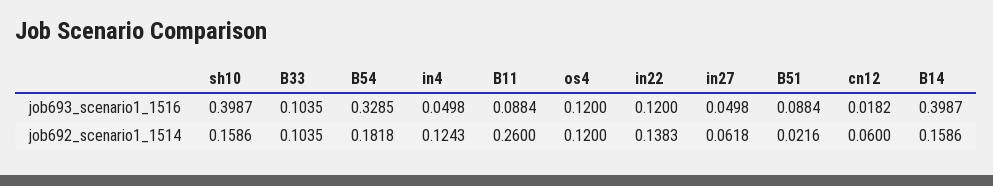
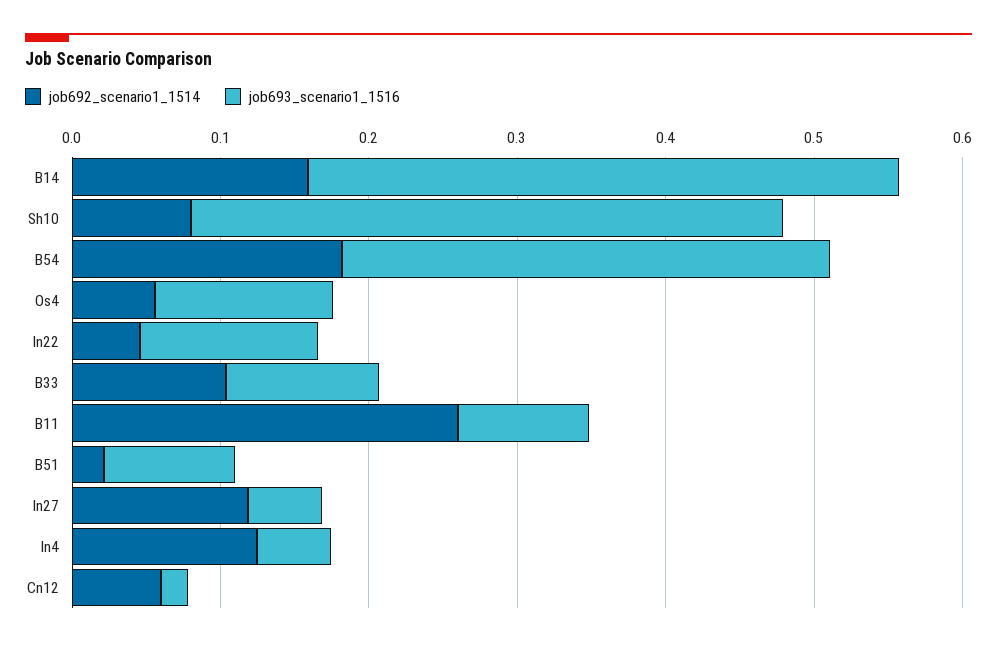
  {
    "job693_scenario1_1516": {
      "sh10": 0.3987,
      "B33": 0.1035,
      "B54": 0.3285,
      "in4": 0.0498,
      "B11": 0.0884,
      "os4": 0.12,
      "in22": 0.12,
      "in27": 0.0498,
      "B51": 0.0884,
      "cn12": 0.0182,
      "B14": 0.3987
    },
    "job692_scenario1_1514": {
-     "sh10": 0.1586,
+     "sh10": 0.08,
      "B33": 0.1035,
      "B54": 0.1818,
      "in4": 0.1243,
      "B11": 0.26,
-     "os4": 0.12,
+     "os4": 0.06,
-     "in22": 0.1383,
+     "in22": 0.04,
-     "in27": 0.0618,
+     "in27": 0.12,
      "B51": 0.0216,
      "cn12": 0.06,
      "B14": 0.1586
    }
  }

